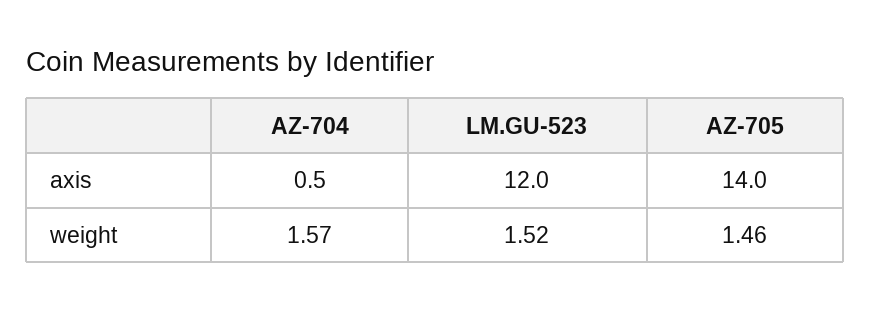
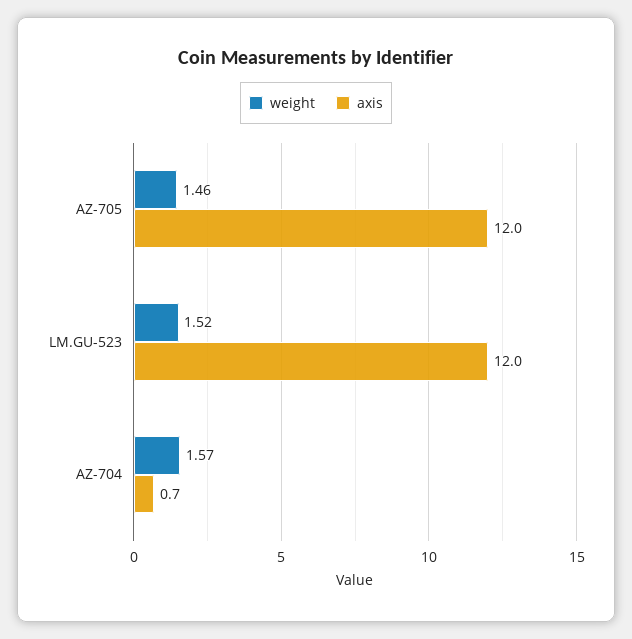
  {
    "axis": {
-     "AZ-704": 0.5,
+     "AZ-704": 0.7,
      "LM.GU-523": 12,
-     "AZ-705": 14
+     "AZ-705": 12
    },
    "weight": {
      "AZ-704": 1.57,
      "LM.GU-523": 1.52,
      "AZ-705": 1.46
    }
  }

